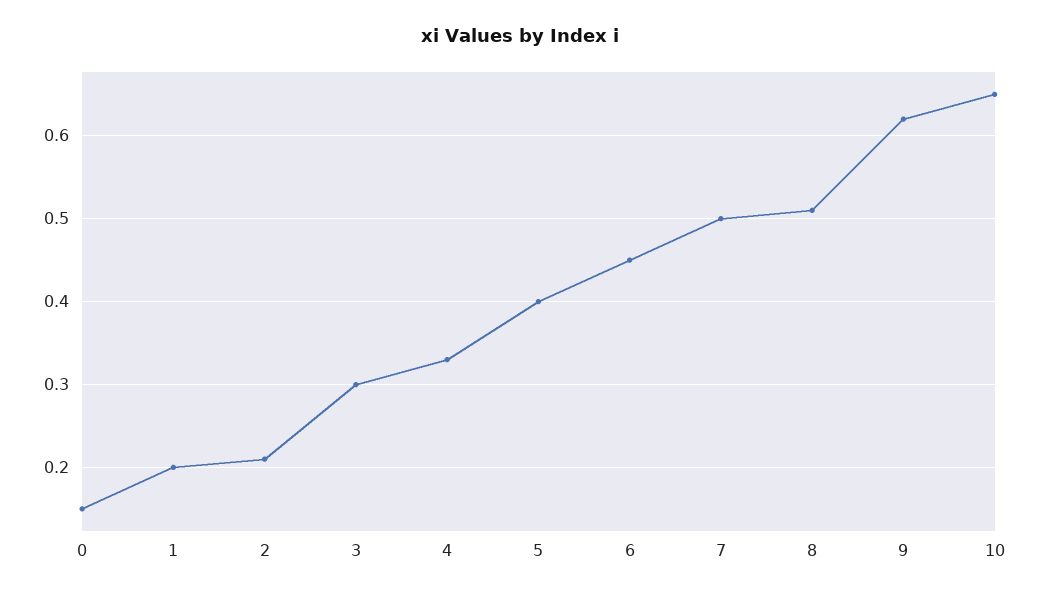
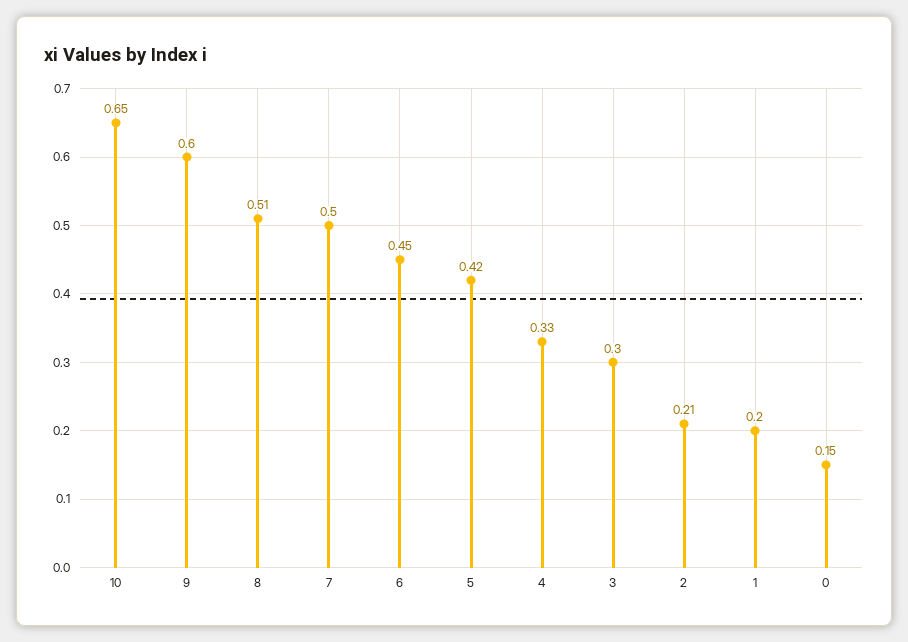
  {
    "0": 0.15,
    "1": 0.2,
    "2": 0.21,
    "3": 0.3,
    "4": 0.33,
-   "5": 0.4,
+   "5": 0.42,
    "6": 0.45,
    "7": 0.5,
    "8": 0.51,
-   "9": 0.62,
+   "9": 0.6,
    "10": 0.65
  }

